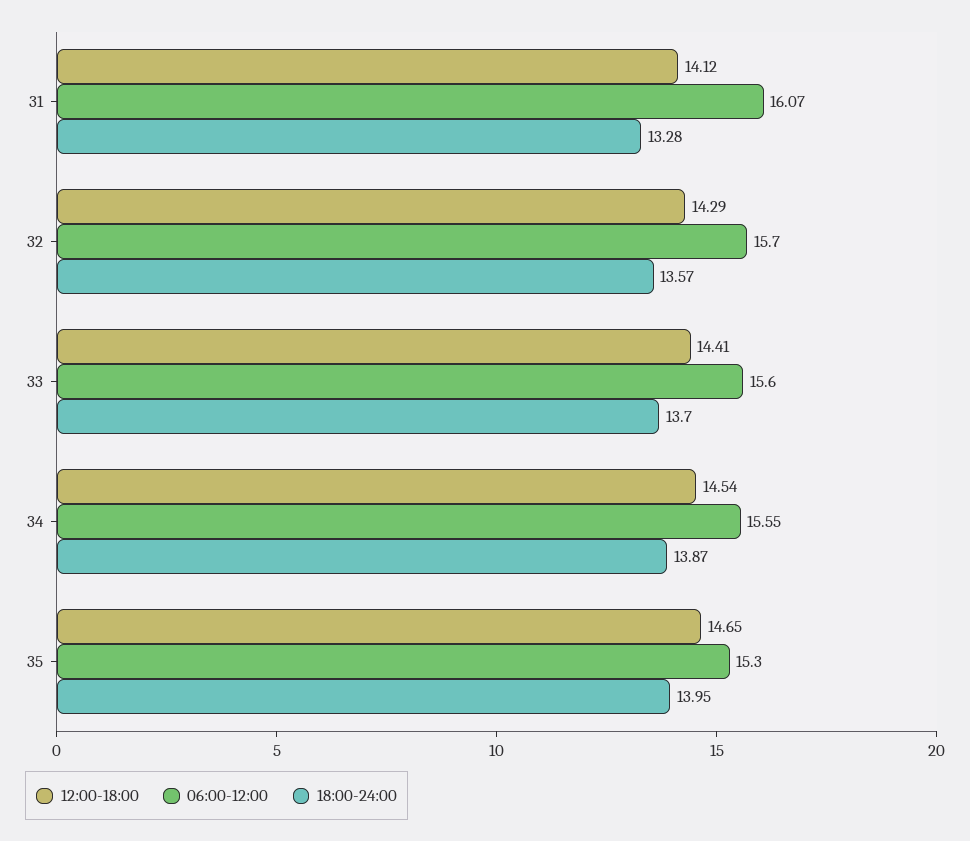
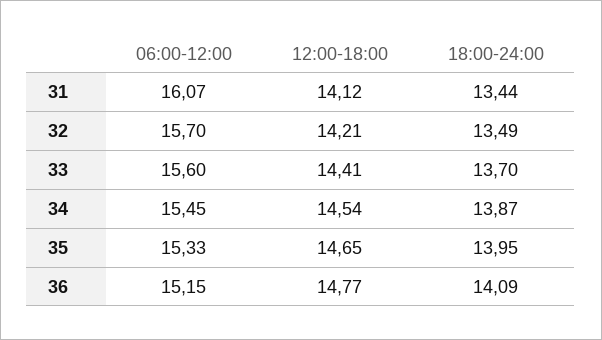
  {
    "12:00-18:00": {
      "31": 14.12,
-     "32": 14.29,
+     "32": 14.21,
      "33": 14.41,
      "34": 14.54,
-     "35": 14.65
+     "35": 14.65,
+     "36": 14.77
    },
    "06:00-12:00": {
      "31": 16.07,
      "32": 15.7,
      "33": 15.6,
-     "34": 15.55,
+     "34": 15.45,
-     "35": 15.3
+     "35": 15.33,
+     "36": 15.15
    },
    "18:00-24:00": {
-     "31": 13.28,
+     "31": 13.44,
-     "32": 13.57,
+     "32": 13.49,
      "33": 13.7,
      "34": 13.87,
-     "35": 13.95
+     "35": 13.95,
+     "36": 14.09
    }
  }

